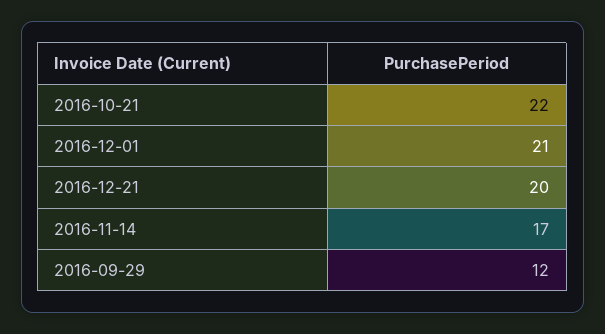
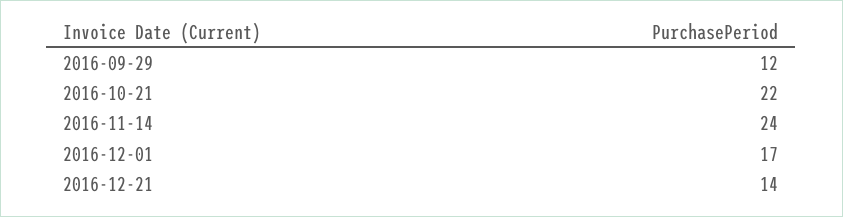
  {
    "2016-10-21": 22,
-   "2016-12-01": 21,
+   "2016-12-01": 17,
-   "2016-12-21": 20,
+   "2016-12-21": 14,
-   "2016-11-14": 17,
+   "2016-11-14": 24,
    "2016-09-29": 12
  }

